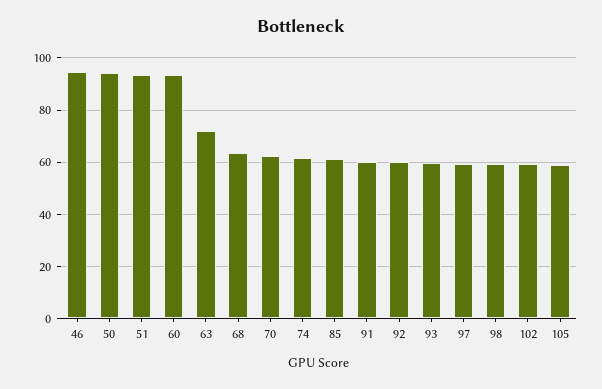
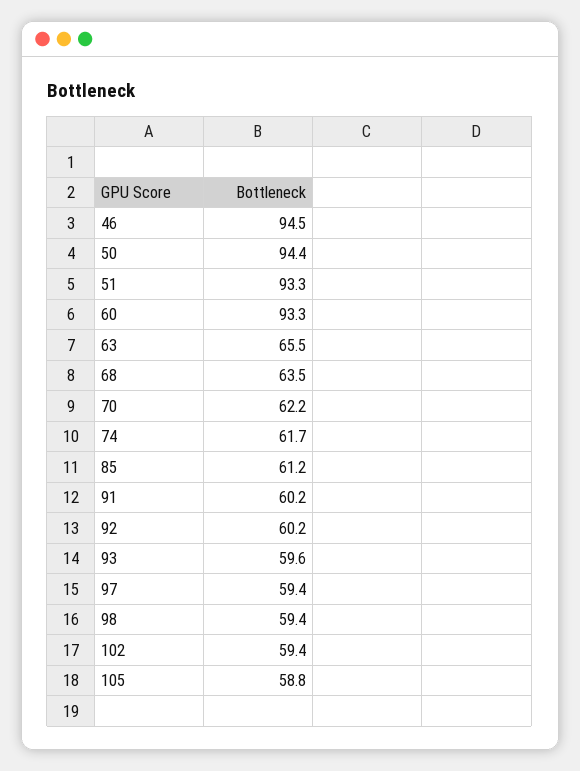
  {
    "46": 94.5,
    "50": 94.4,
    "51": 93.3,
    "60": 93.3,
-   "63": 72.5,
+   "63": 65.5,
    "68": 63.5,
    "70": 62.2,
    "74": 61.7,
    "85": 61.2,
    "91": 60.2,
    "92": 60.2,
    "93": 59.6,
    "97": 59.4,
    "98": 59.4,
    "102": 59.4,
    "105": 58.8
  }

